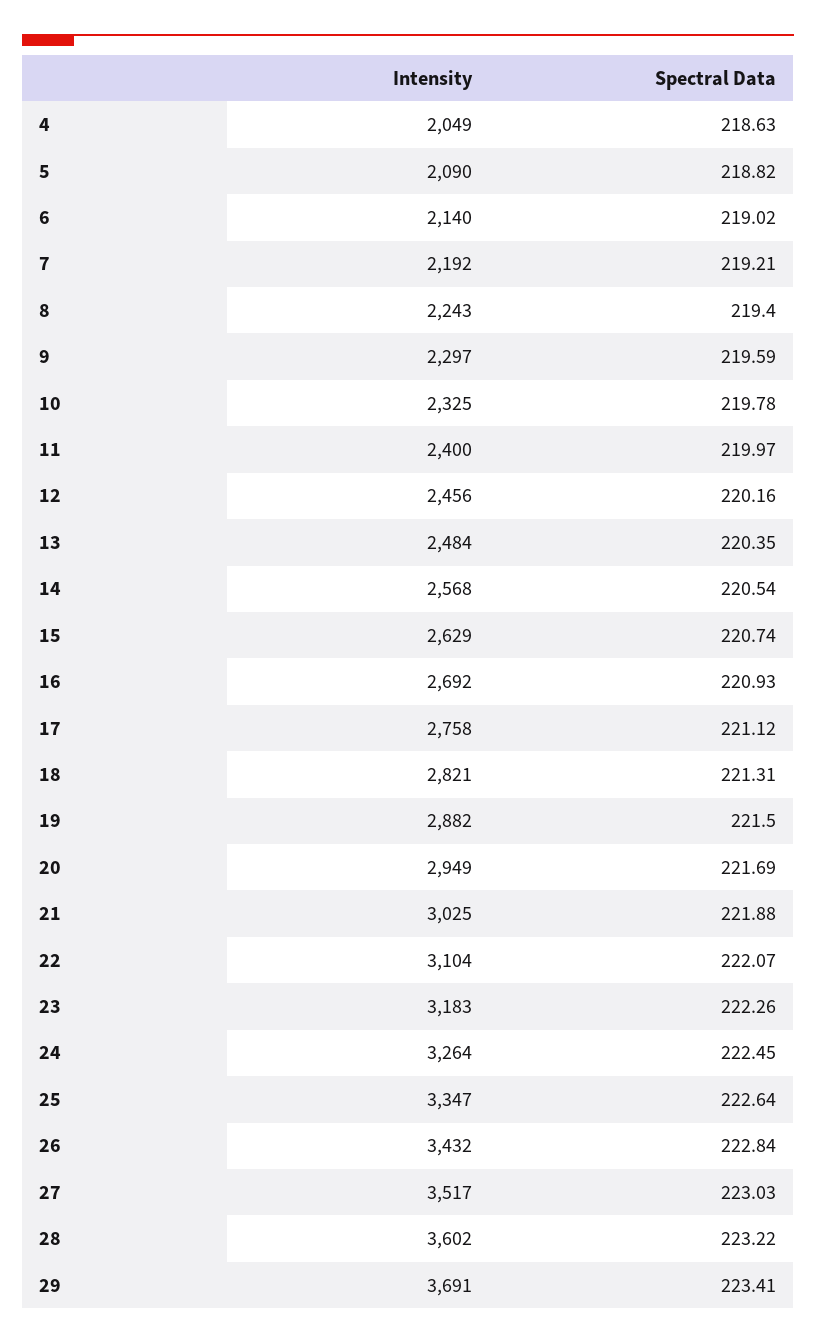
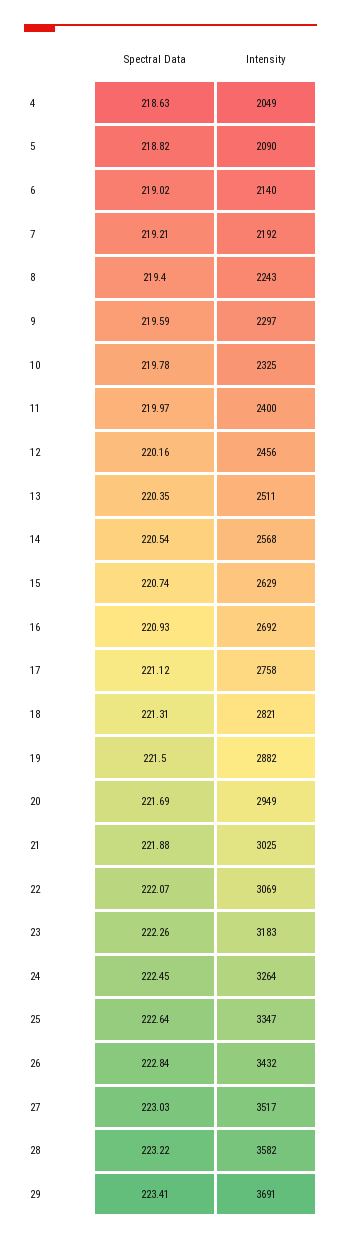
  {
    "Intensity": {
      "4": 2049,
      "5": 2090,
      "6": 2140,
      "7": 2192,
      "8": 2243,
      "9": 2297,
      "10": 2325,
      "11": 2400,
      "12": 2456,
-     "13": 2484,
+     "13": 2511,
      "14": 2568,
      "15": 2629,
      "16": 2692,
      "17": 2758,
      "18": 2821,
      "19": 2882,
      "20": 2949,
      "21": 3025,
-     "22": 3104,
+     "22": 3069,
      "23": 3183,
      "24": 3264,
      "25": 3347,
      "26": 3432,
      "27": 3517,
-     "28": 3602,
+     "28": 3582,
      "29": 3691
    },
    "Spectral Data": {
      "4": 218.63,
      "5": 218.82,
      "6": 219.02,
      "7": 219.21,
      "8": 219.4,
      "9": 219.59,
      "10": 219.78,
      "11": 219.97,
      "12": 220.16,
      "13": 220.35,
      "14": 220.54,
      "15": 220.74,
      "16": 220.93,
      "17": 221.12,
      "18": 221.31,
      "19": 221.5,
      "20": 221.69,
      "21": 221.88,
      "22": 222.07,
      "23": 222.26,
      "24": 222.45,
      "25": 222.64,
      "26": 222.84,
      "27": 223.03,
      "28": 223.22,
      "29": 223.41
    }
  }

